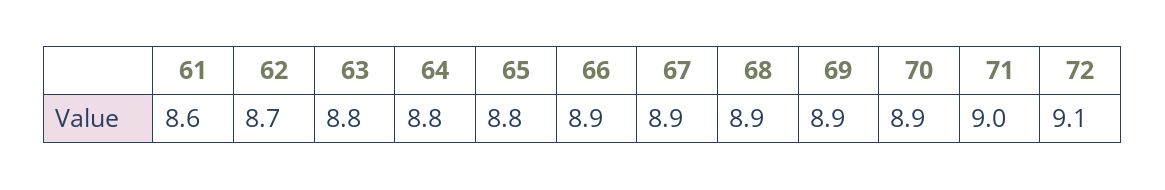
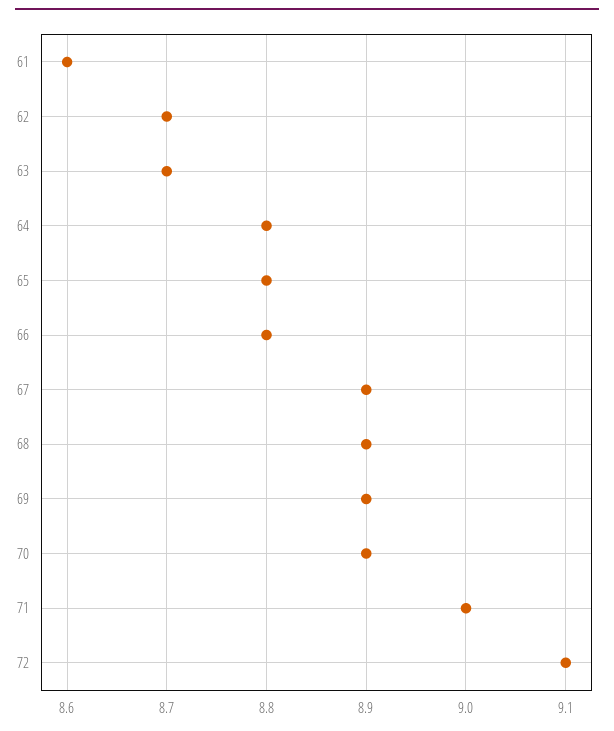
  {
    "61": 8.6,
    "62": 8.7,
-   "63": 8.8,
+   "63": 8.7,
    "64": 8.8,
    "65": 8.8,
-   "66": 8.9,
+   "66": 8.8,
    "67": 8.9,
    "68": 8.9,
    "69": 8.9,
    "70": 8.9,
    "71": 9,
    "72": 9.1
  }

